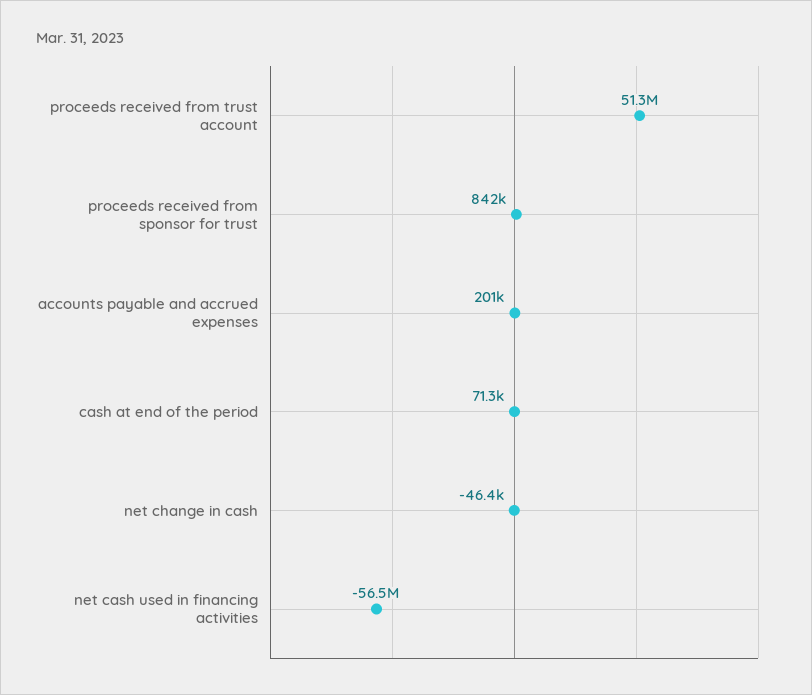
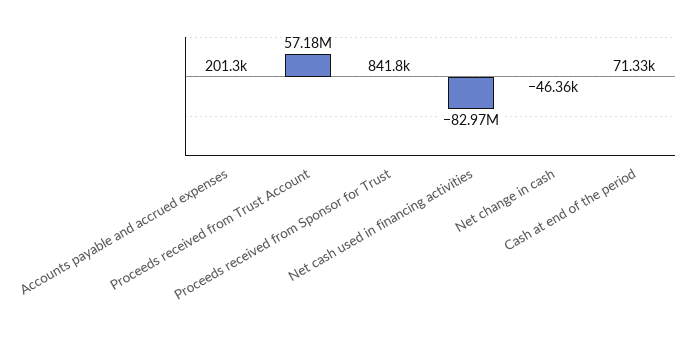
  {
-   "proceeds received from trust account": 51300000,
+   "proceeds received from trust account": 57180000,
    "proceeds received from sponsor for trust": 841800,
    "accounts payable and accrued expenses": 201300,
    "cash at end of the period": 71330,
    "net change in cash": -46360,
-   "net cash used in financing activities": -56500000
+   "net cash used in financing activities": -82970000
  }

